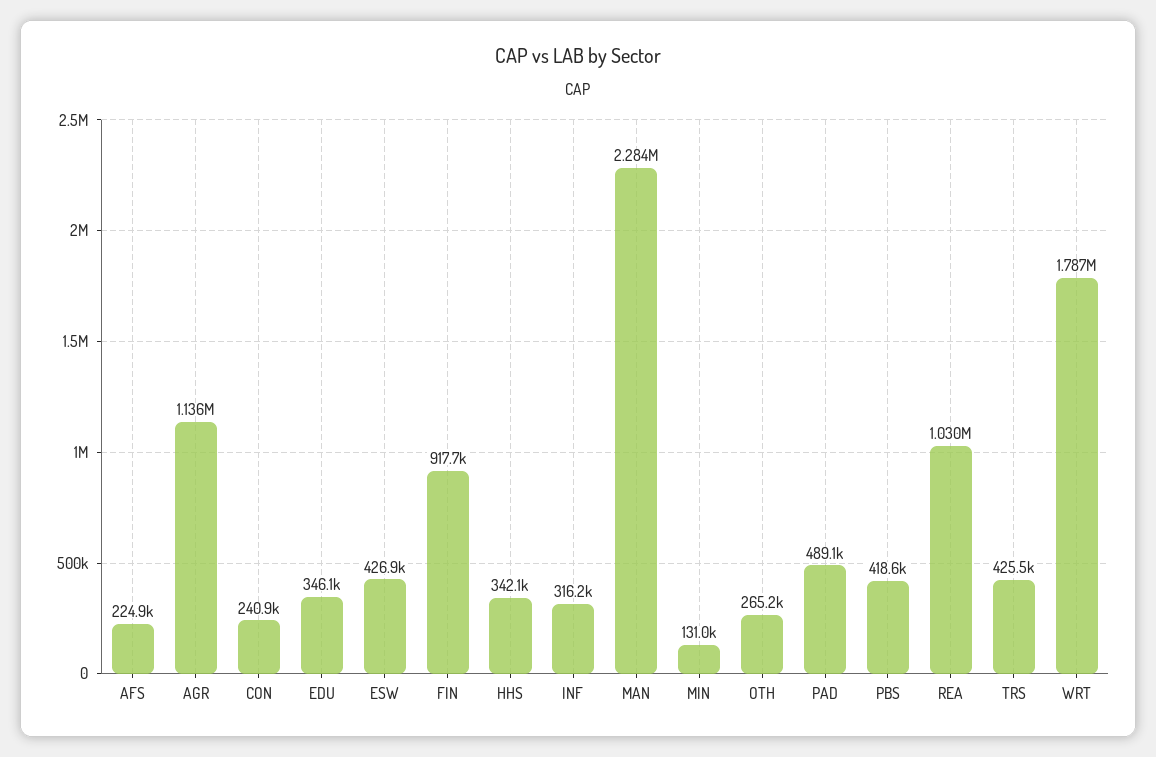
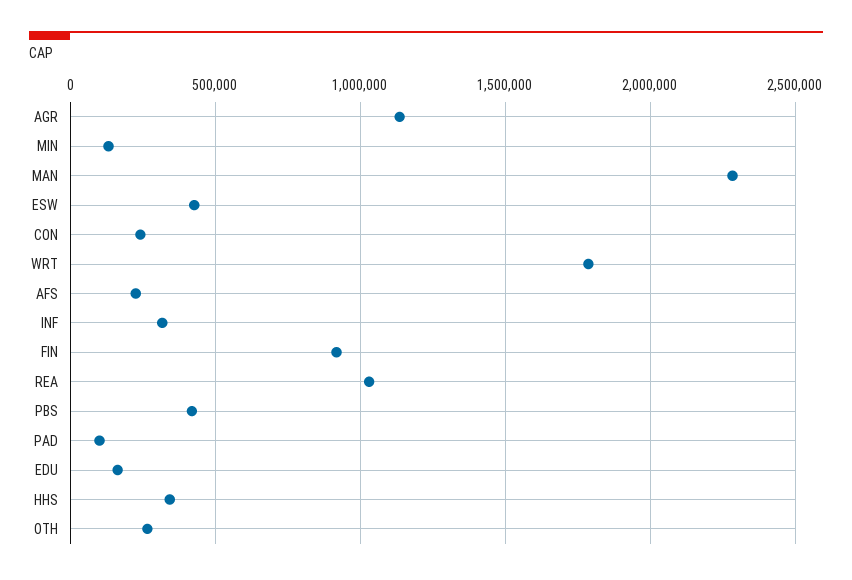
  {
    "AFS": 224900,
    "AGR": 1136000,
    "CON": 240900,
-   "EDU": 346100,
+   "EDU": 150000,
    "ESW": 426900,
    "FIN": 917700,
    "HHS": 342100,
    "INF": 316200,
    "MAN": 2284000,
    "MIN": 131000,
    "OTH": 265200,
-   "PAD": 489100,
+   "PAD": 100000,
    "PBS": 418600,
    "REA": 1030000,
-   "TRS": 425500,
    "WRT": 1787000
  }

